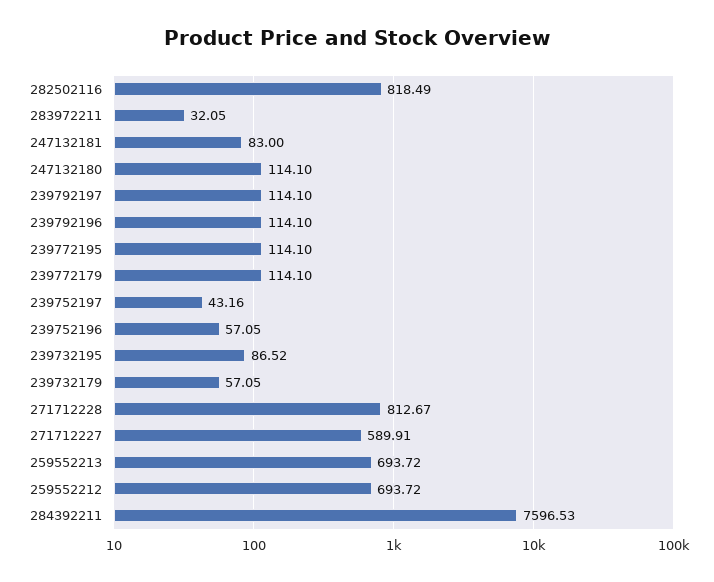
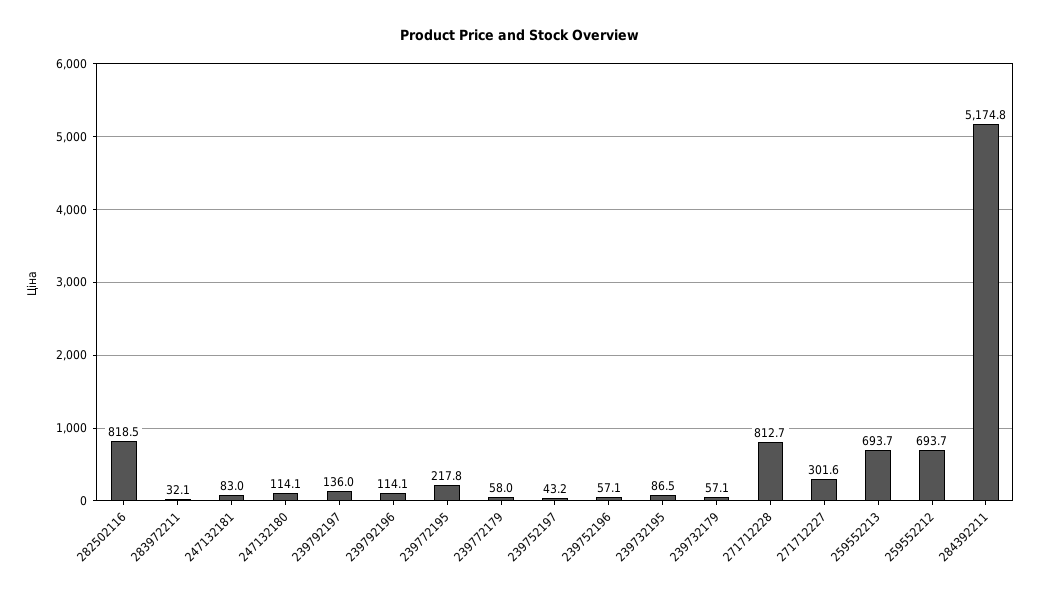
  {
    "282502116": 818.49,
    "283972211": 32.05,
    "247132181": 83,
    "247132180": 114.1,
-   "239792197": 114.1,
+   "239792197": 136,
    "239792196": 114.1,
-   "239772195": 114.1,
+   "239772195": 217.8,
-   "239772179": 114.1,
+   "239772179": 58,
    "239752197": 43.16,
    "239752196": 57.05,
    "239732195": 86.52,
    "239732179": 57.05,
    "271712228": 812.67,
-   "271712227": 589.91,
+   "271712227": 301.6,
    "259552213": 693.72,
    "259552212": 693.72,
-   "284392211": 7596.53
+   "284392211": 5174.8
  }

